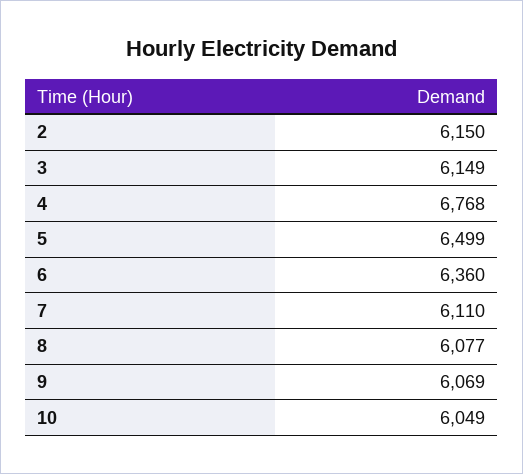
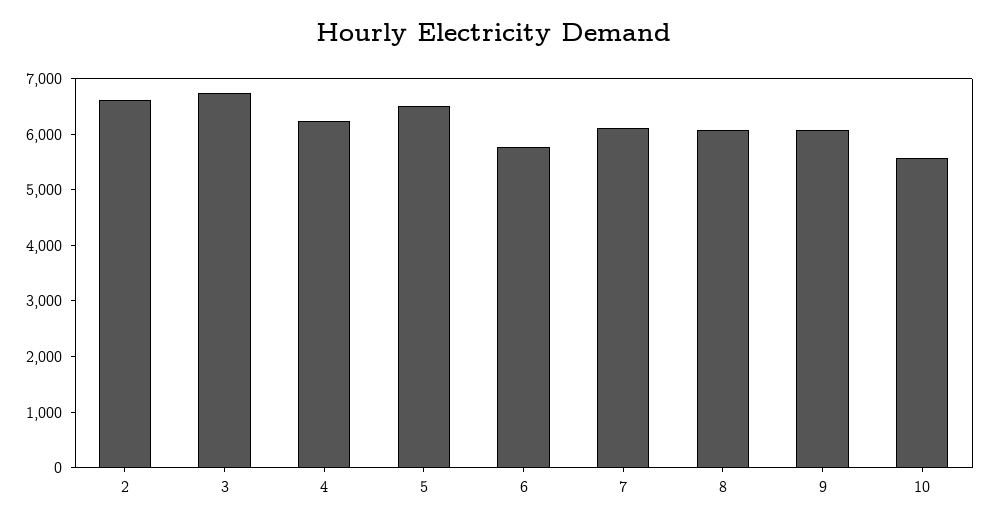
  {
-   "2": 6150,
+   "2": 6600,
-   "3": 6149,
+   "3": 6800,
-   "4": 6768,
+   "4": 6200,
    "5": 6499,
-   "6": 6360,
+   "6": 5800,
    "7": 6110,
    "8": 6077,
    "9": 6069,
-   "10": 6049
+   "10": 5600
  }

